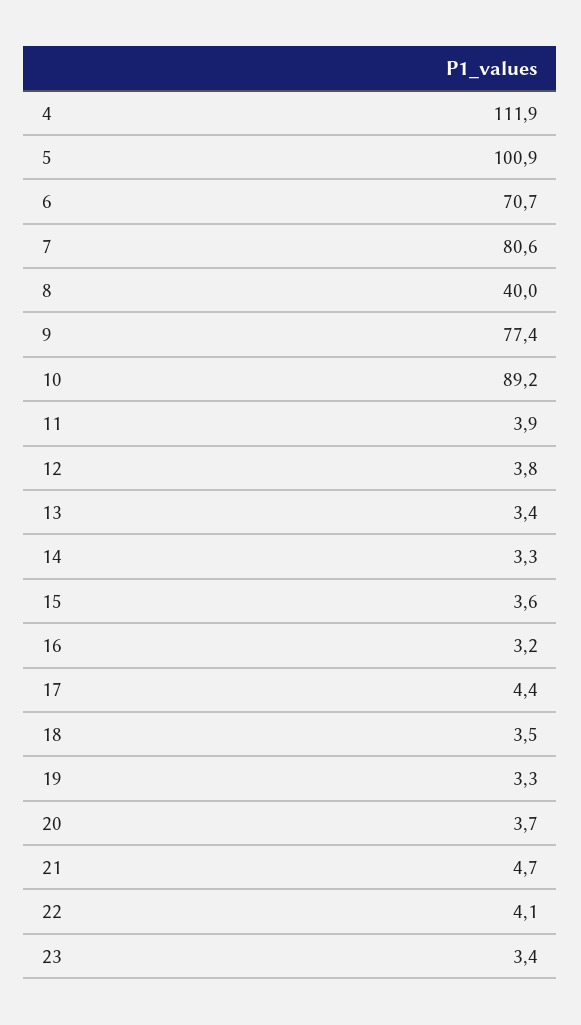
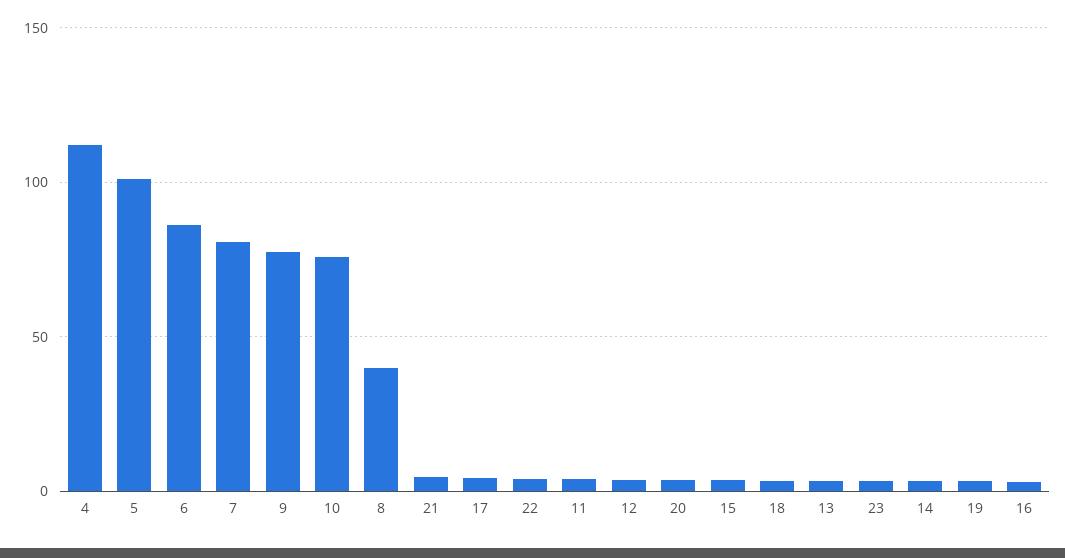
  {
    "4": 111.9,
    "5": 100.9,
-   "6": 70.7,
+   "6": 85,
    "7": 80.6,
    "8": 40,
    "9": 77.4,
-   "10": 89.2,
+   "10": 75,
    "11": 3.9,
    "12": 3.8,
    "13": 3.4,
    "14": 3.3,
    "15": 3.6,
    "16": 3.2,
    "17": 4.4,
    "18": 3.5,
    "19": 3.3,
    "20": 3.7,
    "21": 4.7,
    "22": 4.1,
    "23": 3.4
  }

